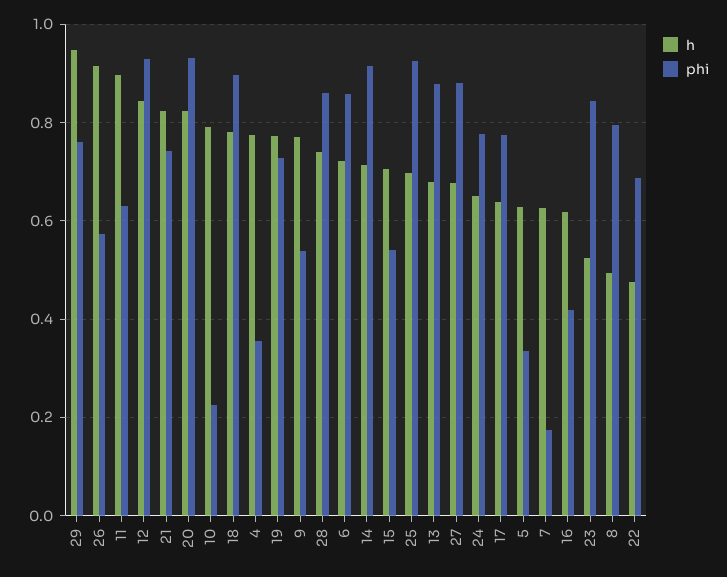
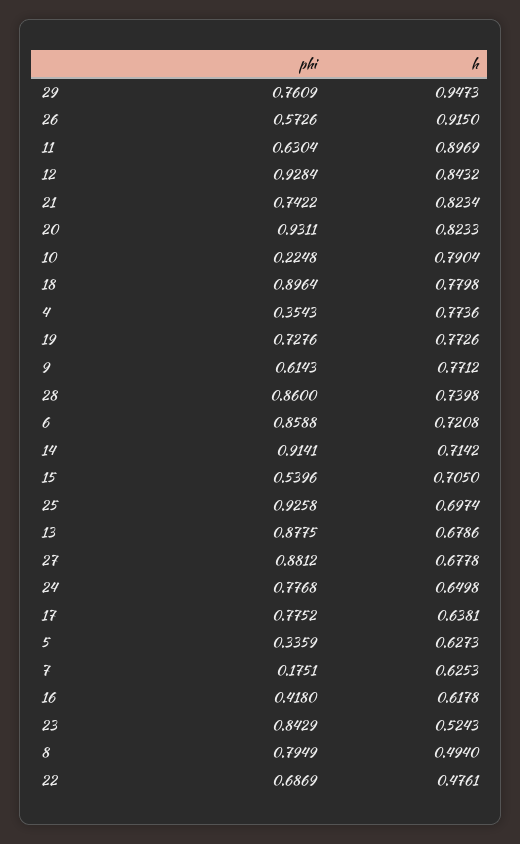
  {
    "h": {
      "29": 0.9473,
      "26": 0.915,
      "11": 0.8969,
      "12": 0.8432,
      "21": 0.8234,
      "20": 0.8233,
      "10": 0.7904,
      "18": 0.7798,
      "4": 0.7736,
      "19": 0.7726,
      "9": 0.7712,
      "28": 0.7398,
      "6": 0.7208,
      "14": 0.7142,
      "15": 0.705,
      "25": 0.6974,
      "13": 0.6786,
      "27": 0.6778,
      "24": 0.6498,
      "17": 0.6381,
      "5": 0.6273,
      "7": 0.6253,
      "16": 0.6178,
      "23": 0.5243,
      "8": 0.494,
      "22": 0.4761
    },
    "phi": {
      "29": 0.7609,
      "26": 0.5726,
      "11": 0.6304,
      "12": 0.9284,
      "21": 0.7422,
      "20": 0.9311,
      "10": 0.2248,
      "18": 0.8964,
      "4": 0.3543,
      "19": 0.7276,
-     "9": 0.54,
+     "9": 0.6143,
      "28": 0.86,
      "6": 0.8588,
      "14": 0.9141,
      "15": 0.5396,
      "25": 0.9258,
      "13": 0.8775,
      "27": 0.8812,
      "24": 0.7768,
      "17": 0.7752,
      "5": 0.3359,
      "7": 0.1751,
      "16": 0.418,
      "23": 0.8429,
      "8": 0.7949,
      "22": 0.6869
    }
  }

